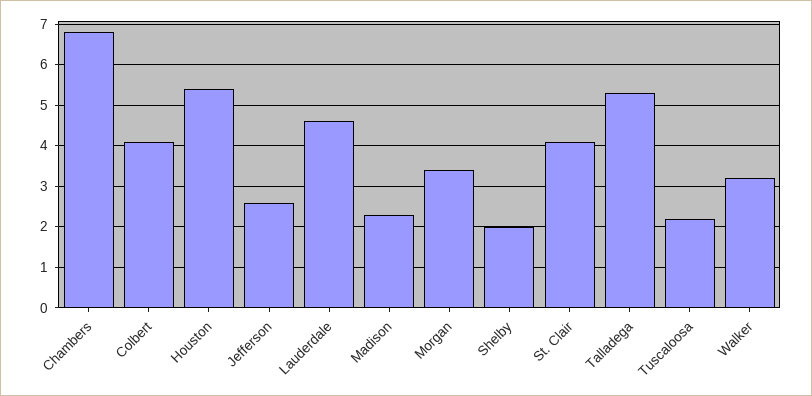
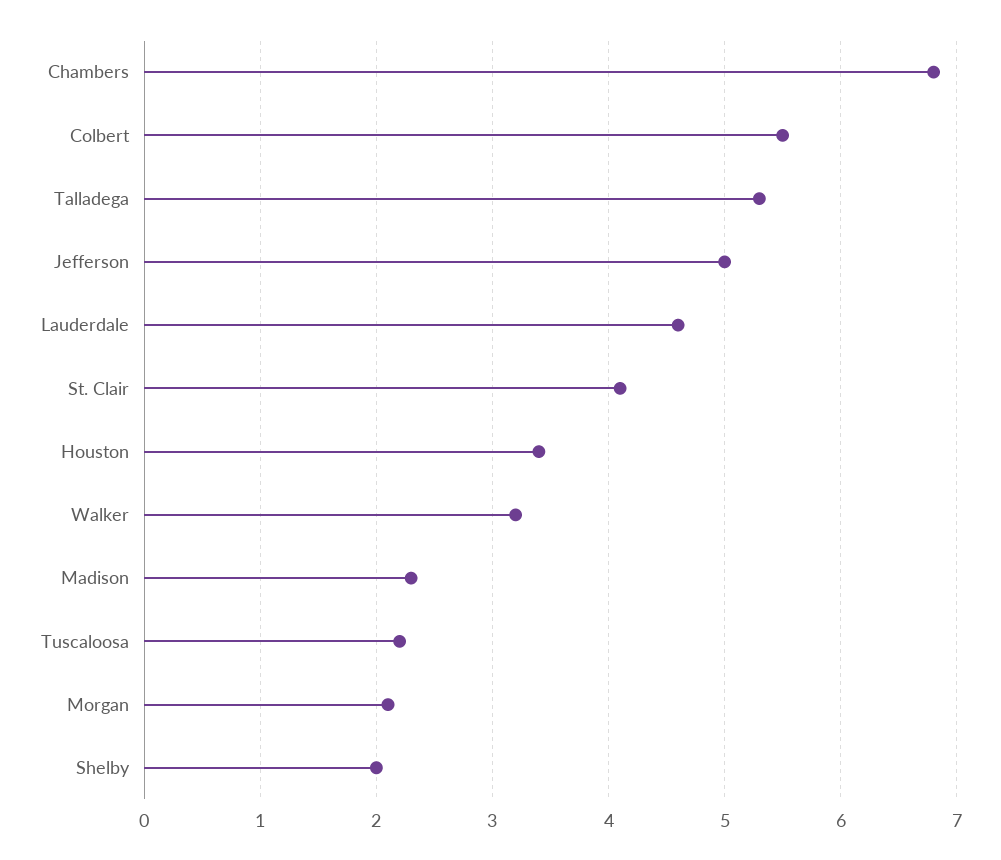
  {
    "Chambers": 6.8,
-   "Colbert": 4,
+   "Colbert": 5.5,
-   "Houston": 5.5,
+   "Houston": 3.4,
-   "Jefferson": 2.5,
+   "Jefferson": 5,
    "Lauderdale": 4.6,
    "Madison": 2.3,
-   "Morgan": 3.5,
+   "Morgan": 2.1,
    "Shelby": 2,
    "St. Clair": 4.1,
    "Talladega": 5.3,
    "Tuscaloosa": 2.2,
    "Walker": 3.2
  }

